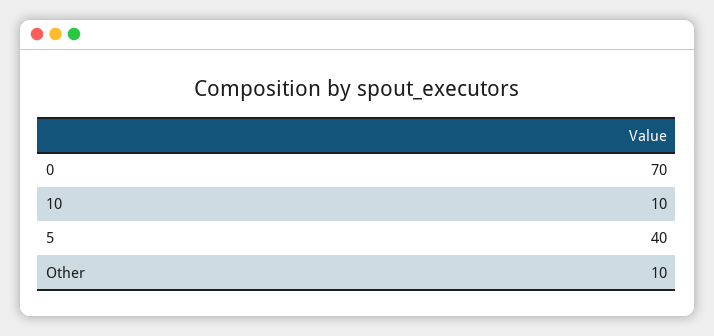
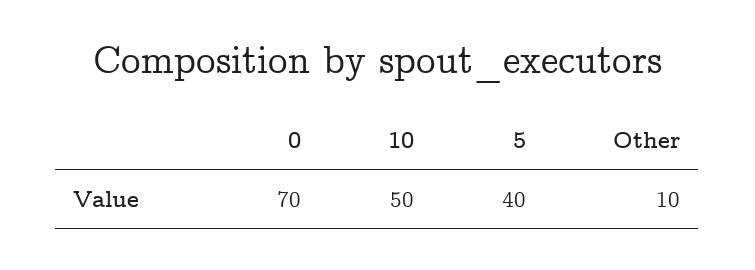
  {
    "0": 70,
-   "10": 10,
+   "10": 50,
    "5": 40,
    "Other": 10
  }

